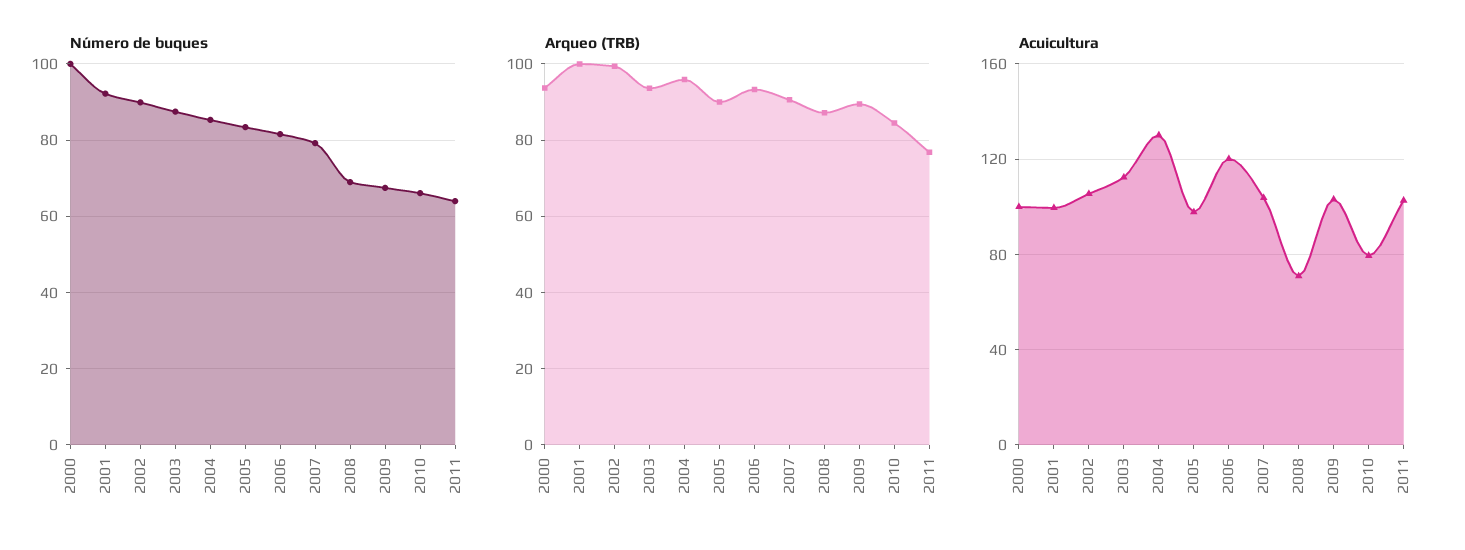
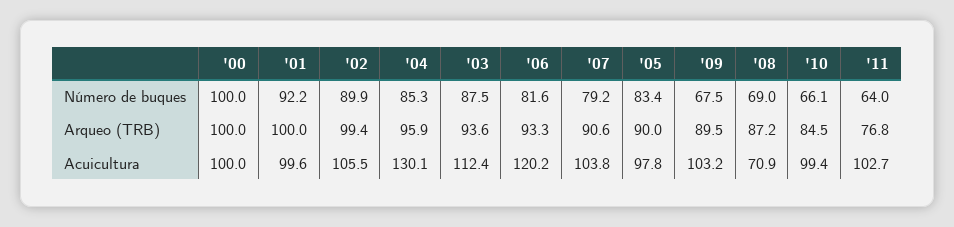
  {
    "Número de buques": {
      "2000": 100,
      "2001": 92.2,
      "2002": 89.9,
      "2003": 87.5,
      "2004": 85.3,
      "2005": 83.4,
      "2006": 81.6,
      "2007": 79.2,
      "2008": 69,
      "2009": 67.5,
      "2010": 66.1,
      "2011": 64
    },
    "Arqueo (TRB)": {
-     "2000": 94,
+     "2000": 100,
      "2001": 100,
      "2002": 99.4,
      "2003": 93.6,
      "2004": 95.9,
      "2005": 90,
      "2006": 93.3,
      "2007": 90.6,
      "2008": 87.2,
      "2009": 89.5,
      "2010": 84.5,
      "2011": 76.8
    },
    "Acuicultura": {
      "2000": 100,
      "2001": 99.6,
      "2002": 105.5,
      "2003": 112.4,
      "2004": 130.1,
      "2005": 97.8,
      "2006": 120.2,
      "2007": 103.8,
      "2008": 70.9,
      "2009": 103.2,
-     "2010": 80,
+     "2010": 99.4,
      "2011": 102.7
    }
  }

